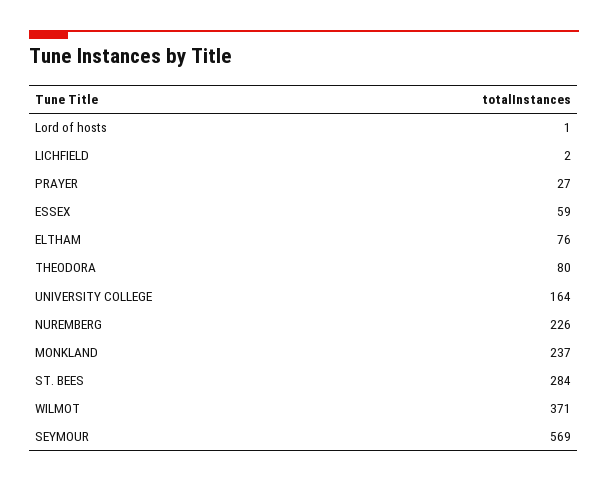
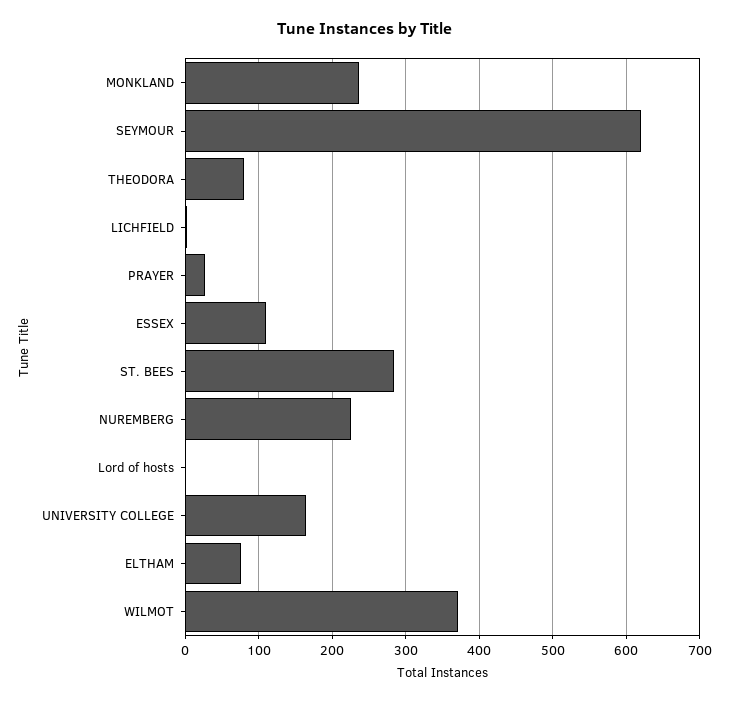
  {
    "Lord of hosts": 1,
    "LICHFIELD": 2,
    "PRAYER": 27,
-   "ESSEX": 59,
+   "ESSEX": 110,
    "ELTHAM": 76,
    "THEODORA": 80,
    "UNIVERSITY COLLEGE": 164,
    "NUREMBERG": 226,
    "MONKLAND": 237,
    "ST. BEES": 284,
    "WILMOT": 371,
-   "SEYMOUR": 569
+   "SEYMOUR": 620
  }

